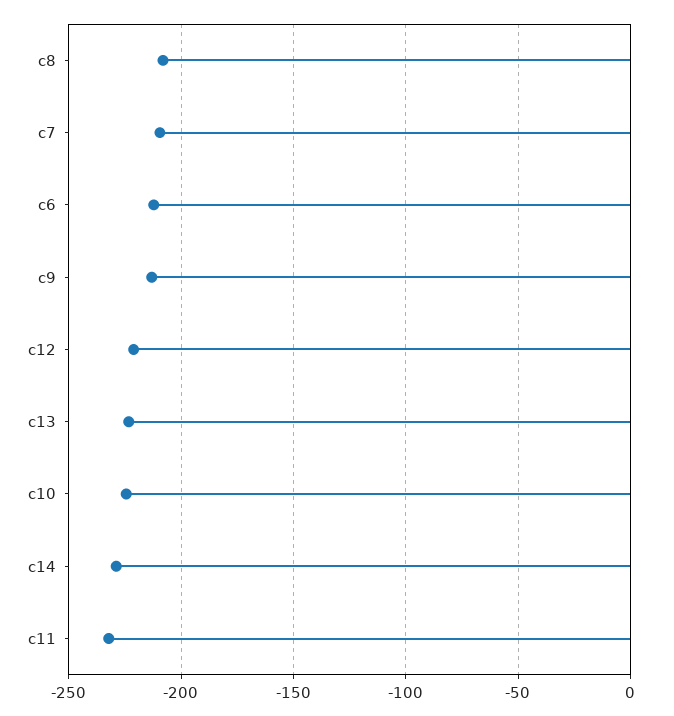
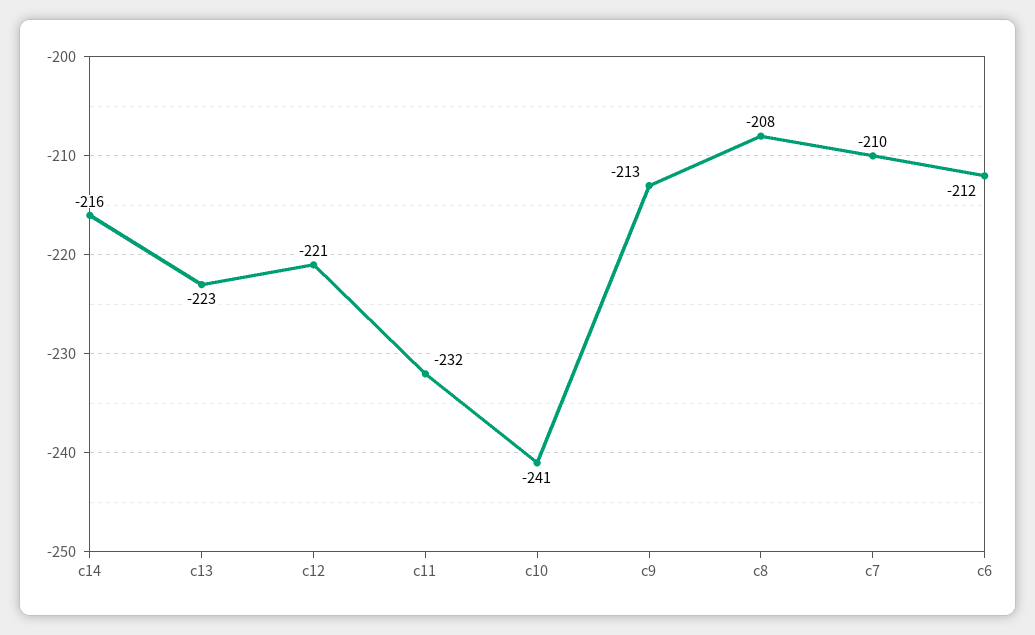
  {
    "c8": -208,
    "c7": -210,
    "c6": -212,
    "c9": -213,
    "c12": -221,
    "c13": -223,
-   "c10": -225,
+   "c10": -241,
-   "c14": -230,
+   "c14": -216,
    "c11": -232
  }

